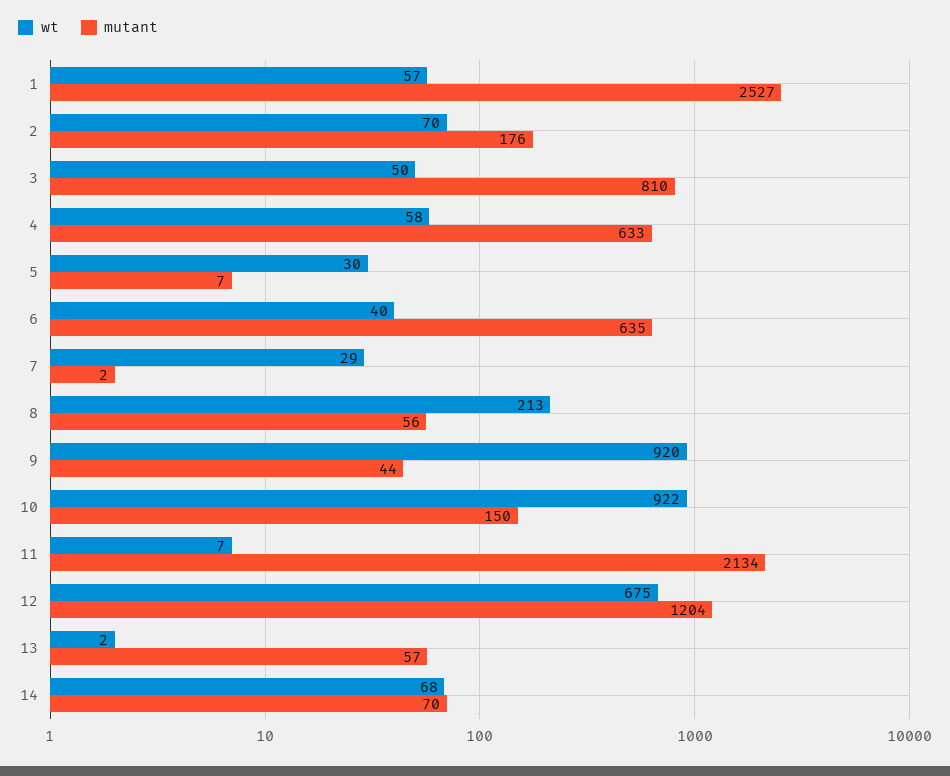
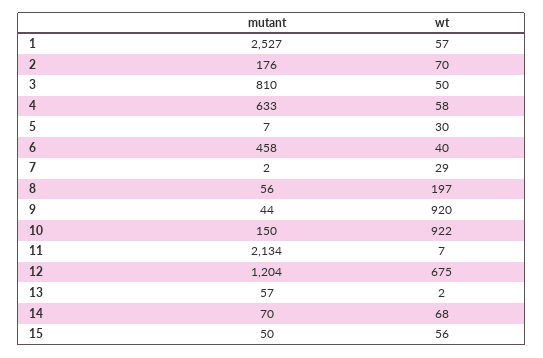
  {
    "wt": {
      "1": 57,
      "2": 70,
      "3": 50,
      "4": 58,
      "5": 30,
      "6": 40,
      "7": 29,
-     "8": 213,
+     "8": 197,
      "9": 920,
      "10": 922,
      "11": 7,
      "12": 675,
      "13": 2,
-     "14": 68
+     "14": 68,
+     "15": 56
    },
    "mutant": {
      "1": 2527,
      "2": 176,
      "3": 810,
      "4": 633,
      "5": 7,
-     "6": 635,
+     "6": 458,
      "7": 2,
      "8": 56,
      "9": 44,
      "10": 150,
      "11": 2134,
      "12": 1204,
      "13": 57,
-     "14": 70
+     "14": 70,
+     "15": 50
    }
  }

